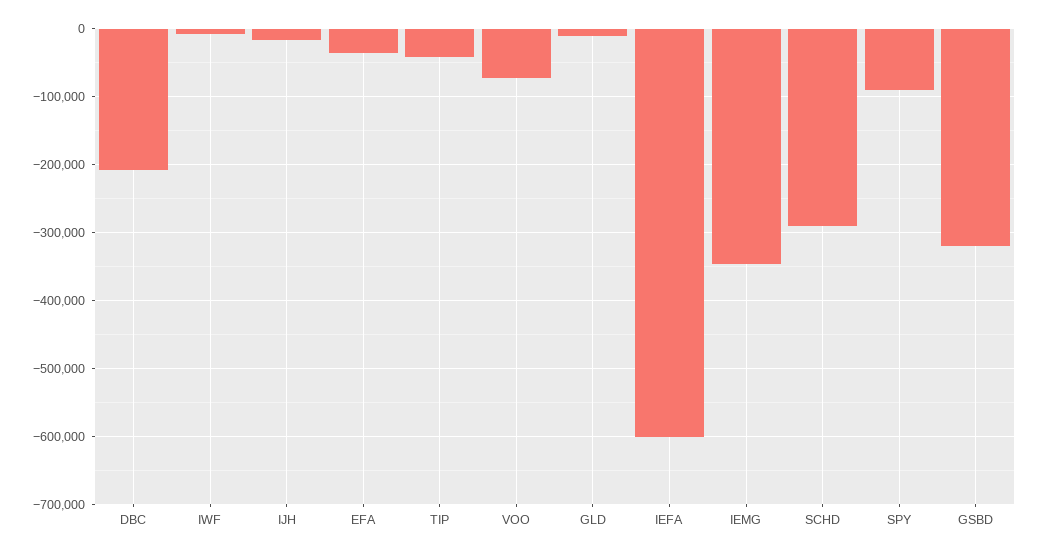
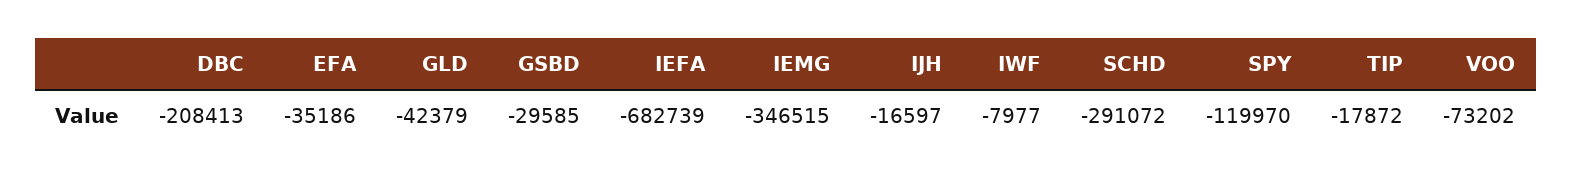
  {
    "DBC": -208413,
    "IWF": -7977,
    "IJH": -16597,
    "EFA": -35186,
-   "TIP": -40000,
+   "TIP": -17872,
    "VOO": -73202,
-   "GLD": -10000,
+   "GLD": -42379,
-   "IEFA": -600000,
+   "IEFA": -682739,
    "IEMG": -346515,
    "SCHD": -291072,
-   "SPY": -90000,
+   "SPY": -119970,
-   "GSBD": -320000
+   "GSBD": -29585
  }

